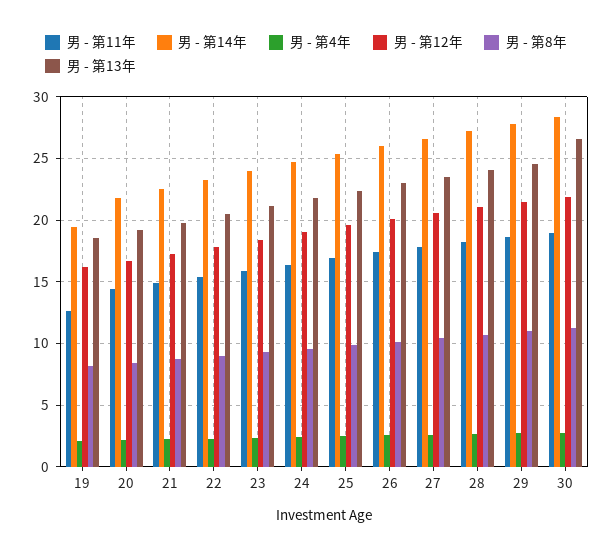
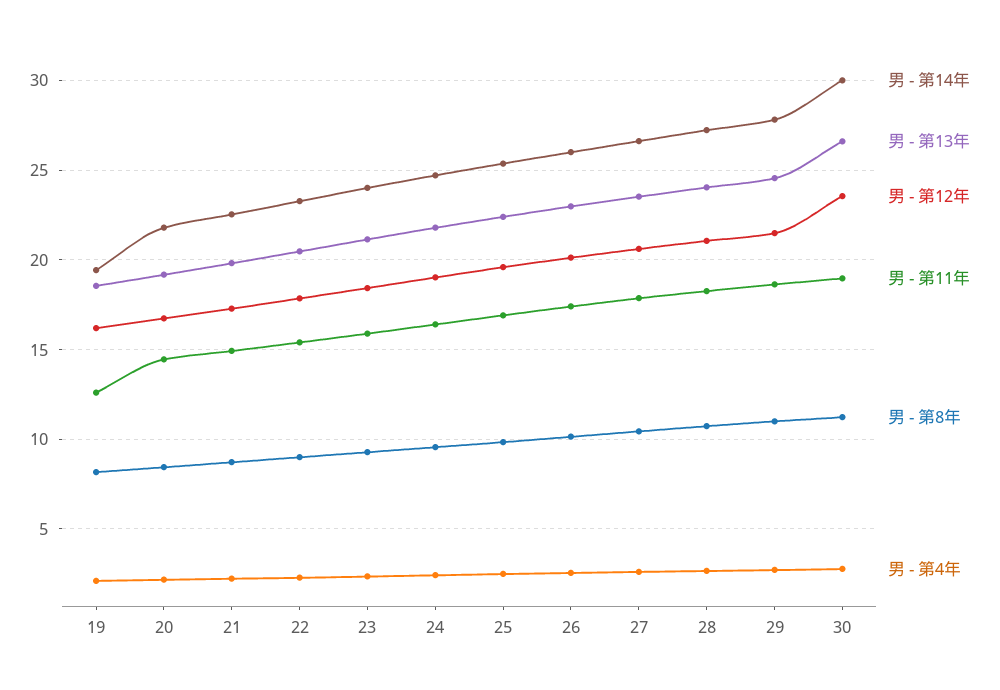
  {
    "男 - 第11年": {
      "19": 12.5,
      "20": 14.5,
      "21": 15,
      "22": 15.5,
      "23": 16,
      "24": 16.5,
      "25": 17,
      "26": 17.5,
      "27": 18,
      "28": 18.5,
      "29": 18.5,
      "30": 19
    },
    "男 - 第14年": {
      "19": 19.5,
      "20": 22,
      "21": 22.5,
      "22": 23.5,
      "23": 24,
      "24": 24.5,
      "25": 25.5,
      "26": 26,
      "27": 26.5,
      "28": 27,
      "29": 28,
-     "30": 28.5
+     "30": 30
    },
    "男 - 第4年": {
      "19": 2,
      "20": 2,
      "21": 2,
      "22": 2.5,
      "23": 2.5,
      "24": 2.5,
      "25": 2.5,
      "26": 2.5,
      "27": 2.5,
      "28": 2.5,
      "29": 2.5,
      "30": 3
    },
    "男 - 第12年": {
      "19": 16,
      "20": 16.5,
      "21": 17.5,
      "22": 18,
      "23": 18.5,
      "24": 19,
      "25": 19.5,
      "26": 20,
      "27": 20.5,
      "28": 21,
      "29": 21.5,
-     "30": 22
+     "30": 23.5
    },
    "男 - 第8年": {
      "19": 8,
      "20": 8.5,
      "21": 8.5,
      "22": 9,
      "23": 9.5,
      "24": 9.5,
      "25": 10,
      "26": 10,
      "27": 10.5,
      "28": 10.5,
      "29": 11,
      "30": 11
    },
    "男 - 第13年": {
      "19": 18.5,
      "20": 19,
      "21": 20,
      "22": 20.5,
      "23": 21,
      "24": 22,
      "25": 22.5,
      "26": 23,
      "27": 23.5,
      "28": 24,
      "29": 24.5,
      "30": 26.5
    }
  }

